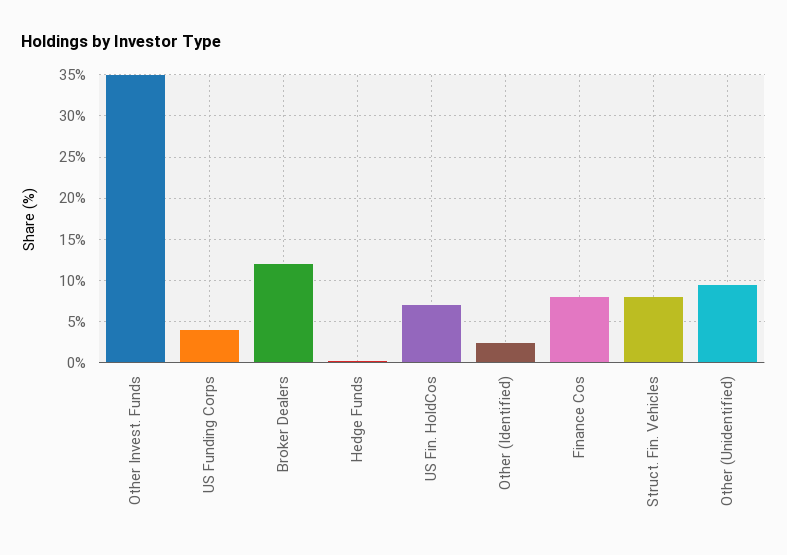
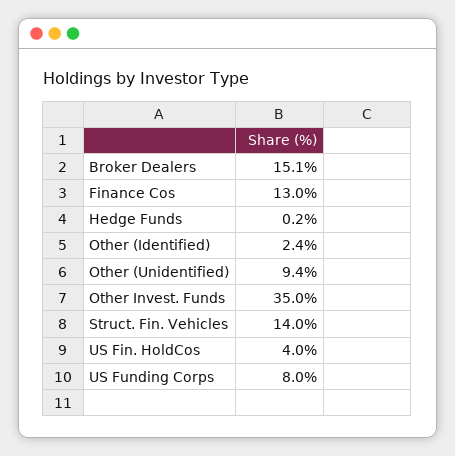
  {
    "Other Invest. Funds": 35,
-   "US Funding Corps": 4,
+   "US Funding Corps": 8,
-   "Broker Dealers": 12,
+   "Broker Dealers": 15.1,
    "Hedge Funds": 0.2,
-   "US Fin. HoldCos": 7,
+   "US Fin. HoldCos": 4,
    "Other (Identified)": 2.4,
-   "Finance Cos": 8,
+   "Finance Cos": 13,
-   "Struct. Fin. Vehicles": 8,
+   "Struct. Fin. Vehicles": 14,
    "Other (Unidentified)": 9.4
  }

